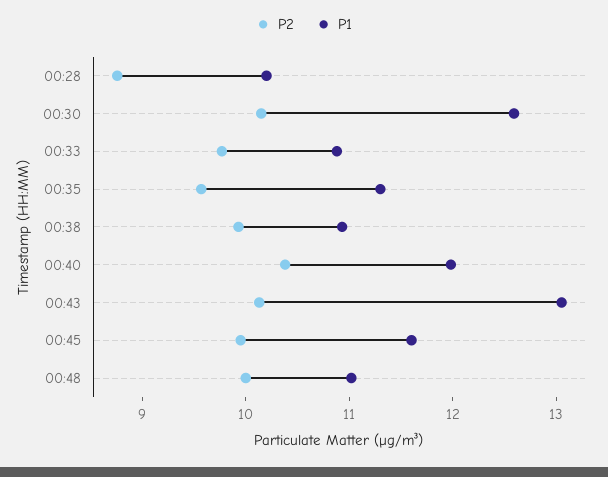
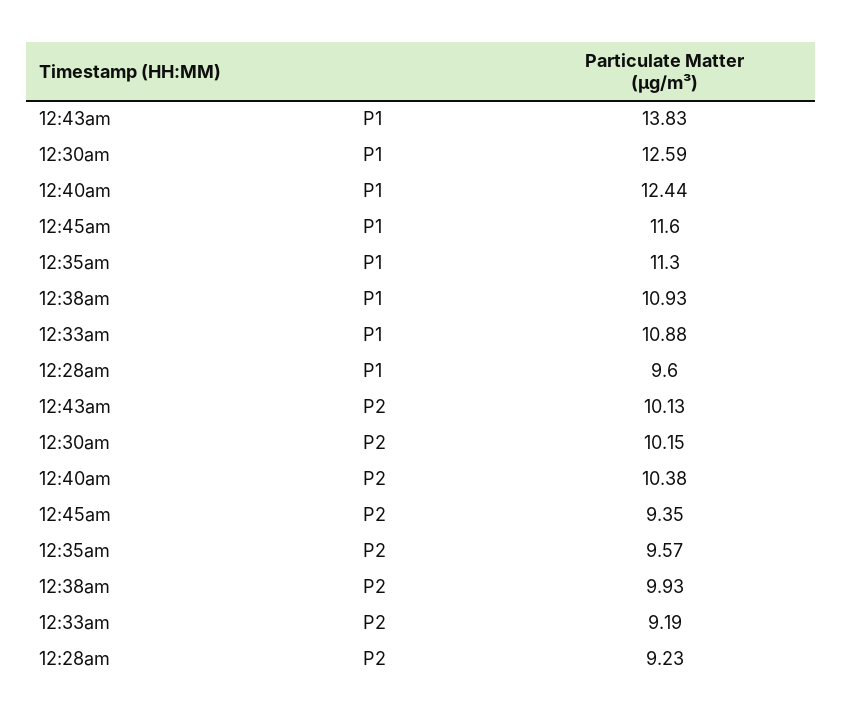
  {
    "P2": {
-     "00:28": 8.8,
+     "00:28": 9.23,
      "00:30": 10.15,
-     "00:33": 9.8,
+     "00:33": 9.19,
      "00:35": 9.57,
      "00:38": 9.93,
      "00:40": 10.38,
      "00:43": 10.13,
-     "00:45": 10,
+     "00:45": 9.35
-     "00:48": 10
    },
    "P1": {
-     "00:28": 10.2,
+     "00:28": 9.6,
      "00:30": 12.59,
      "00:33": 10.88,
      "00:35": 11.3,
      "00:38": 10.93,
-     "00:40": 12,
+     "00:40": 12.44,
-     "00:43": 13,
+     "00:43": 13.83,
-     "00:45": 11.6,
+     "00:45": 11.6
-     "00:48": 11
    }
  }

